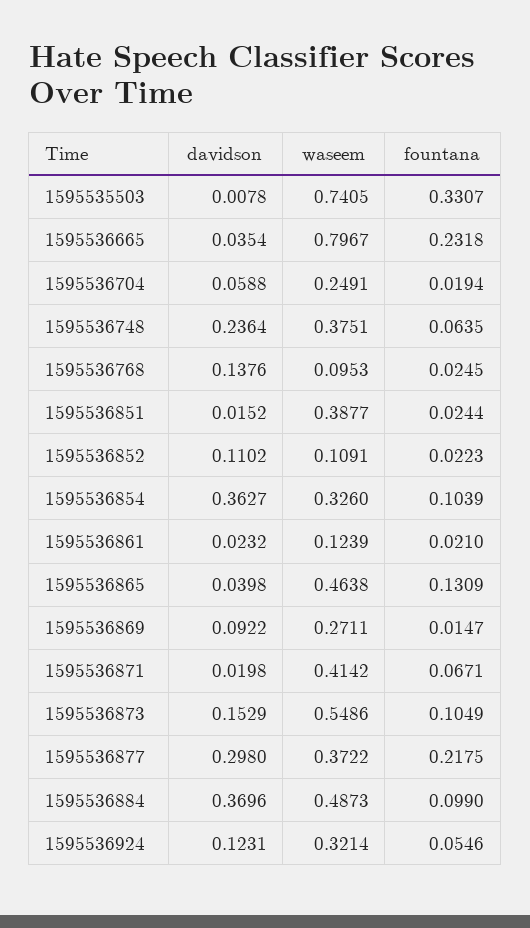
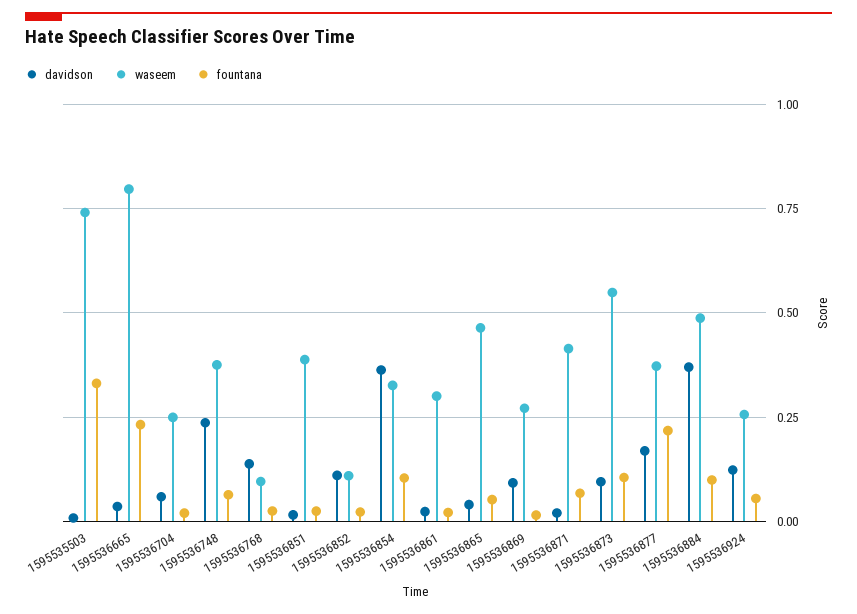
  {
    "davidson": {
      "1595535503": 0.0078,
      "1595536665": 0.0354,
      "1595536704": 0.0588,
      "1595536748": 0.2364,
      "1595536768": 0.1376,
      "1595536851": 0.0152,
      "1595536852": 0.1102,
      "1595536854": 0.3627,
      "1595536861": 0.0232,
      "1595536865": 0.0398,
      "1595536869": 0.0922,
      "1595536871": 0.0198,
-     "1595536873": 0.1529,
+     "1595536873": 0.1,
-     "1595536877": 0.298,
+     "1595536877": 0.175,
      "1595536884": 0.3696,
      "1595536924": 0.1231
    },
    "waseem": {
      "1595535503": 0.7405,
      "1595536665": 0.7967,
      "1595536704": 0.2491,
      "1595536748": 0.3751,
      "1595536768": 0.0953,
      "1595536851": 0.3877,
      "1595536852": 0.1091,
      "1595536854": 0.326,
-     "1595536861": 0.1239,
+     "1595536861": 0.3,
      "1595536865": 0.4638,
      "1595536869": 0.2711,
      "1595536871": 0.4142,
      "1595536873": 0.5486,
      "1595536877": 0.3722,
      "1595536884": 0.4873,
-     "1595536924": 0.3214
+     "1595536924": 0.25
    },
    "fountana": {
      "1595535503": 0.3307,
      "1595536665": 0.2318,
      "1595536704": 0.0194,
      "1595536748": 0.0635,
      "1595536768": 0.0245,
      "1595536851": 0.0244,
      "1595536852": 0.0223,
      "1595536854": 0.1039,
      "1595536861": 0.021,
-     "1595536865": 0.1309,
+     "1595536865": 0.05,
      "1595536869": 0.0147,
      "1595536871": 0.0671,
      "1595536873": 0.1049,
      "1595536877": 0.2175,
      "1595536884": 0.099,
      "1595536924": 0.0546
    }
  }

